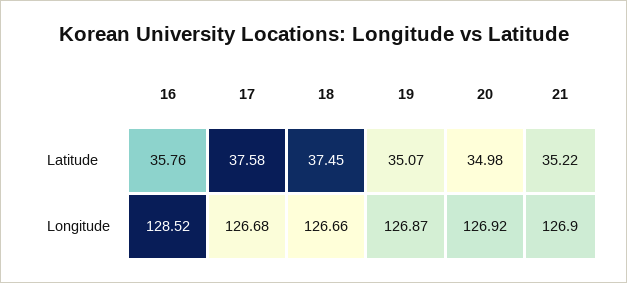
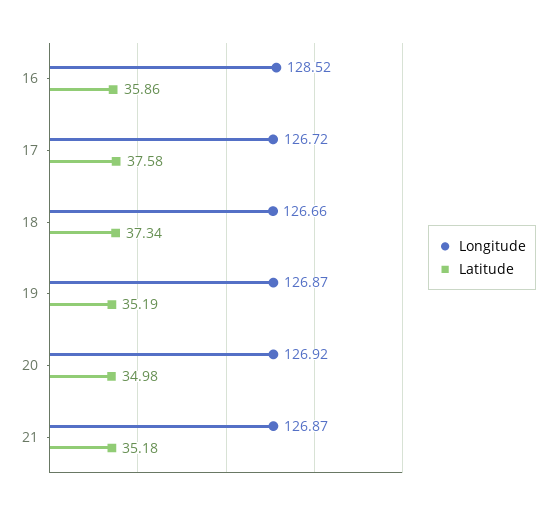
  {
    "Latitude": {
-     "16": 35.76,
+     "16": 35.86,
      "17": 37.58,
-     "18": 37.45,
+     "18": 37.34,
-     "19": 35.07,
+     "19": 35.19,
      "20": 34.98,
-     "21": 35.22
+     "21": 35.18
    },
    "Longitude": {
      "16": 128.52,
-     "17": 126.68,
+     "17": 126.72,
      "18": 126.66,
      "19": 126.87,
      "20": 126.92,
-     "21": 126.9
+     "21": 126.87
    }
  }

